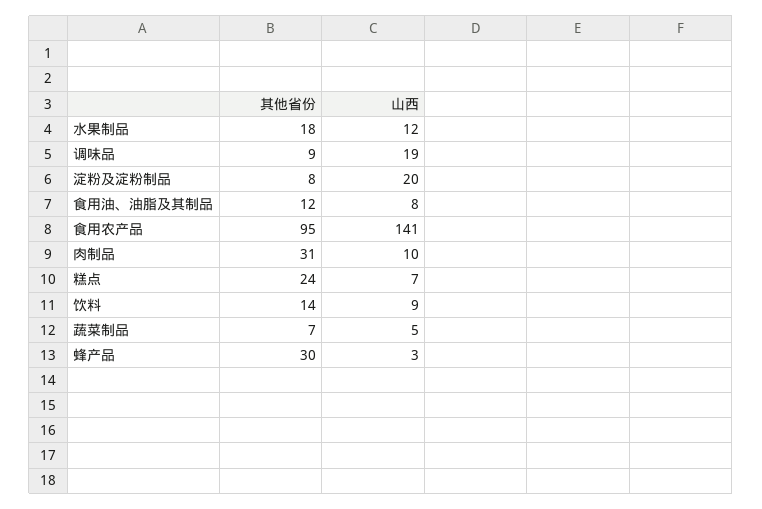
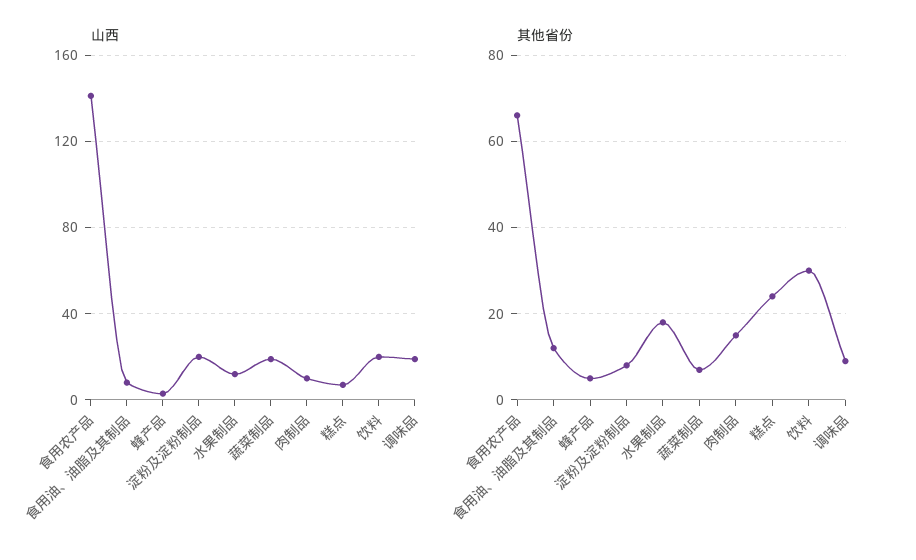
  {
    "其他省份": {
      "水果制品": 18,
      "调味品": 9,
      "淀粉及淀粉制品": 8,
      "食用油、油脂及其制品": 12,
-     "食用农产品": 95,
+     "食用农产品": 65,
-     "肉制品": 31,
+     "肉制品": 15,
      "糕点": 24,
-     "饮料": 14,
+     "饮料": 30,
      "蔬菜制品": 7,
-     "蜂产品": 30
+     "蜂产品": 5
    },
    "山西": {
      "水果制品": 12,
      "调味品": 19,
      "淀粉及淀粉制品": 20,
      "食用油、油脂及其制品": 8,
      "食用农产品": 141,
      "肉制品": 10,
      "糕点": 7,
-     "饮料": 9,
+     "饮料": 20,
-     "蔬菜制品": 5,
+     "蔬菜制品": 20,
      "蜂产品": 3
    }
  }

